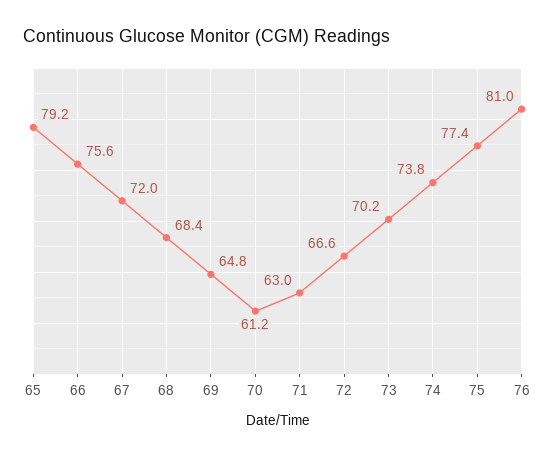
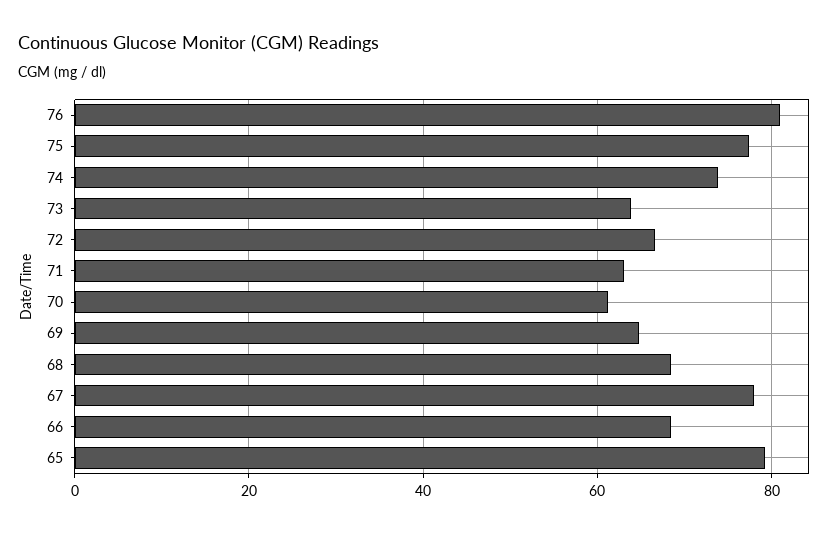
  {
    "65": 79.2,
-   "66": 75.6,
+   "66": 68,
-   "67": 72,
+   "67": 78,
    "68": 68.4,
    "69": 64.8,
    "70": 61.2,
    "71": 63,
    "72": 66.6,
-   "73": 70.2,
+   "73": 64,
    "74": 73.8,
    "75": 77.4,
    "76": 81
  }

